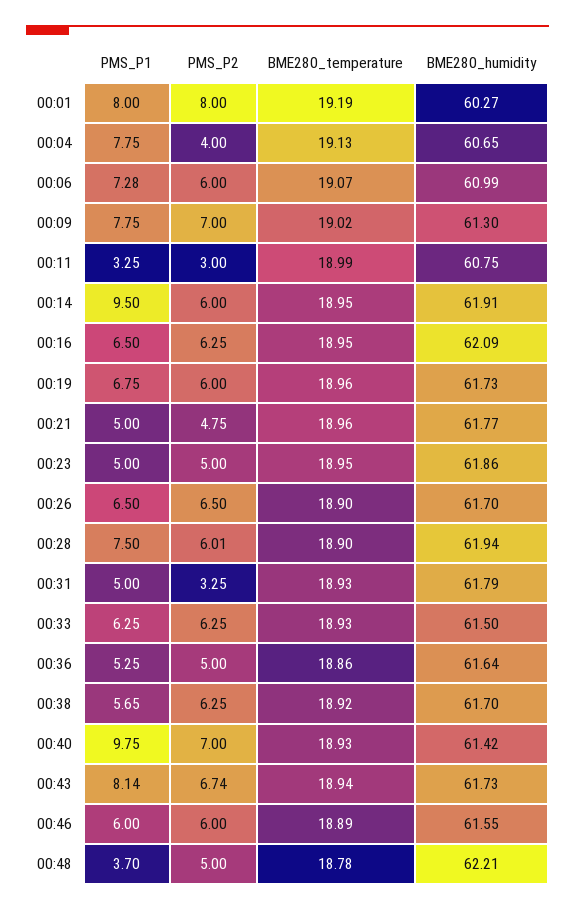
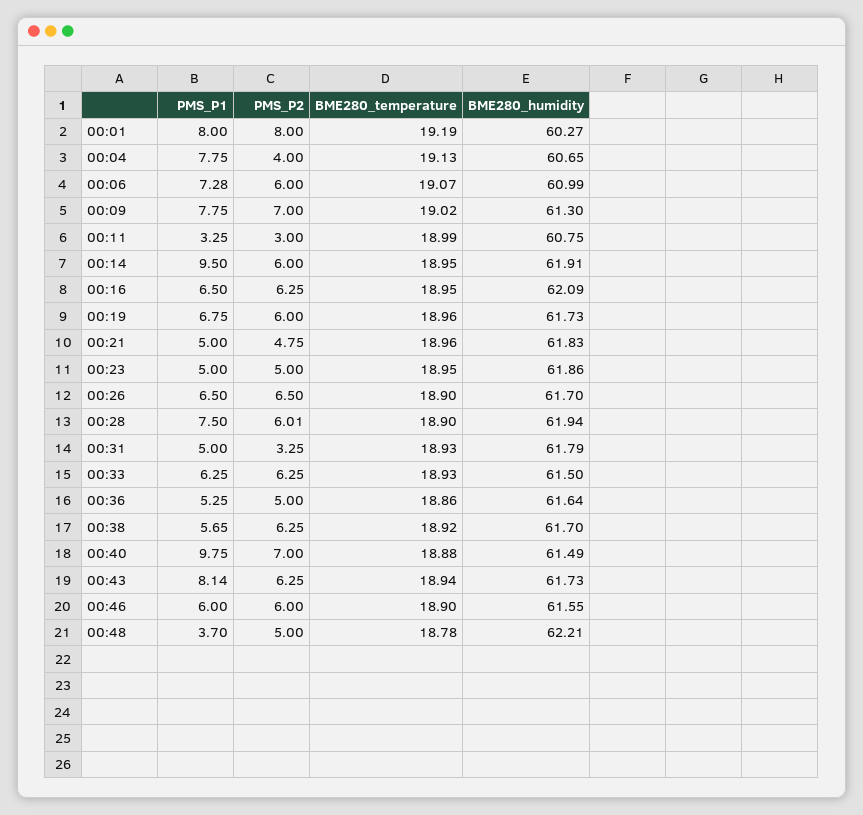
  {
    "PMS_P1": {
      "00:01": 8,
      "00:04": 7.75,
      "00:06": 7.28,
      "00:09": 7.75,
      "00:11": 3.25,
      "00:14": 9.5,
      "00:16": 6.5,
      "00:19": 6.75,
      "00:21": 5,
      "00:23": 5,
      "00:26": 6.5,
      "00:28": 7.5,
      "00:31": 5,
      "00:33": 6.25,
      "00:36": 5.25,
      "00:38": 5.65,
      "00:40": 9.75,
      "00:43": 8.14,
      "00:46": 6,
      "00:48": 3.7
    },
    "PMS_P2": {
      "00:01": 8,
      "00:04": 4,
      "00:06": 6,
      "00:09": 7,
      "00:11": 3,
      "00:14": 6,
      "00:16": 6.25,
      "00:19": 6,
      "00:21": 4.75,
      "00:23": 5,
      "00:26": 6.5,
      "00:28": 6.01,
      "00:31": 3.25,
      "00:33": 6.25,
      "00:36": 5,
      "00:38": 6.25,
      "00:40": 7,
-     "00:43": 6.74,
+     "00:43": 6.25,
      "00:46": 6,
      "00:48": 5
    },
    "BME280_temperature": {
      "00:01": 19.19,
      "00:04": 19.13,
      "00:06": 19.07,
      "00:09": 19.02,
      "00:11": 18.99,
      "00:14": 18.95,
      "00:16": 18.95,
      "00:19": 18.96,
      "00:21": 18.96,
      "00:23": 18.95,
      "00:26": 18.9,
      "00:28": 18.9,
      "00:31": 18.93,
      "00:33": 18.93,
      "00:36": 18.86,
      "00:38": 18.92,
-     "00:40": 18.93,
+     "00:40": 18.88,
      "00:43": 18.94,
-     "00:46": 18.89,
+     "00:46": 18.9,
      "00:48": 18.78
    },
    "BME280_humidity": {
      "00:01": 60.27,
      "00:04": 60.65,
      "00:06": 60.99,
      "00:09": 61.3,
      "00:11": 60.75,
      "00:14": 61.91,
      "00:16": 62.09,
      "00:19": 61.73,
-     "00:21": 61.77,
+     "00:21": 61.83,
      "00:23": 61.86,
      "00:26": 61.7,
      "00:28": 61.94,
      "00:31": 61.79,
      "00:33": 61.5,
      "00:36": 61.64,
      "00:38": 61.7,
-     "00:40": 61.42,
+     "00:40": 61.49,
      "00:43": 61.73,
      "00:46": 61.55,
      "00:48": 62.21
    }
  }

